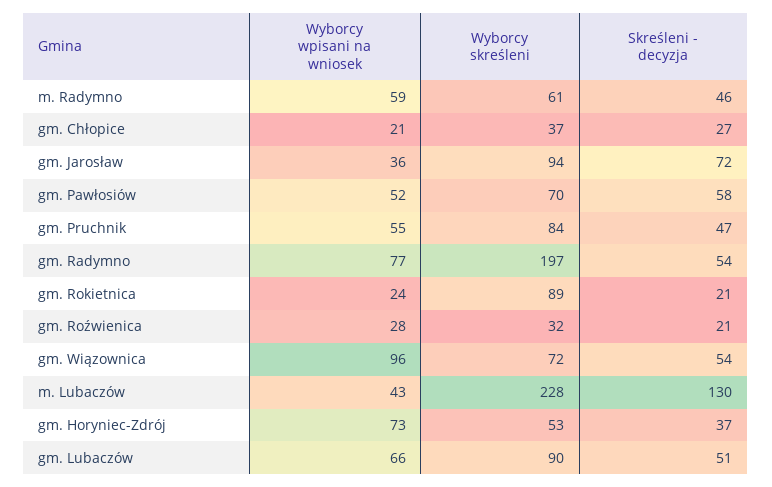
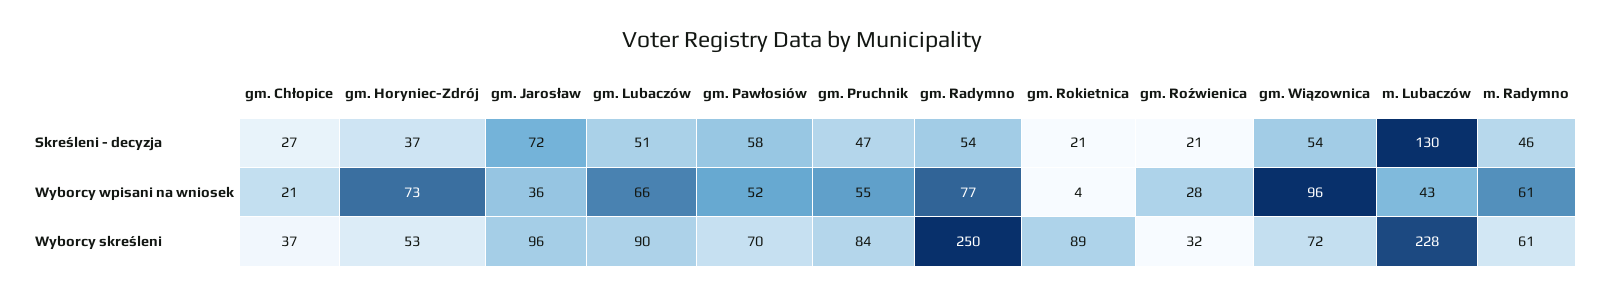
  {
    "Wyborcy wpisani na wniosek": {
-     "m. Radymno": 59,
+     "m. Radymno": 61,
      "gm. Chłopice": 21,
      "gm. Jarosław": 36,
      "gm. Pawłosiów": 52,
      "gm. Pruchnik": 55,
      "gm. Radymno": 77,
-     "gm. Rokietnica": 24,
+     "gm. Rokietnica": 4,
      "gm. Roźwienica": 28,
      "gm. Wiązownica": 96,
      "m. Lubaczów": 43,
      "gm. Horyniec-Zdrój": 73,
      "gm. Lubaczów": 66
    },
    "Wyborcy skreśleni": {
      "m. Radymno": 61,
      "gm. Chłopice": 37,
-     "gm. Jarosław": 94,
+     "gm. Jarosław": 96,
      "gm. Pawłosiów": 70,
      "gm. Pruchnik": 84,
-     "gm. Radymno": 197,
+     "gm. Radymno": 250,
      "gm. Rokietnica": 89,
      "gm. Roźwienica": 32,
      "gm. Wiązownica": 72,
      "m. Lubaczów": 228,
      "gm. Horyniec-Zdrój": 53,
      "gm. Lubaczów": 90
    },
    "Skreśleni - decyzja": {
      "m. Radymno": 46,
      "gm. Chłopice": 27,
      "gm. Jarosław": 72,
      "gm. Pawłosiów": 58,
      "gm. Pruchnik": 47,
      "gm. Radymno": 54,
      "gm. Rokietnica": 21,
      "gm. Roźwienica": 21,
      "gm. Wiązownica": 54,
      "m. Lubaczów": 130,
      "gm. Horyniec-Zdrój": 37,
      "gm. Lubaczów": 51
    }
  }

